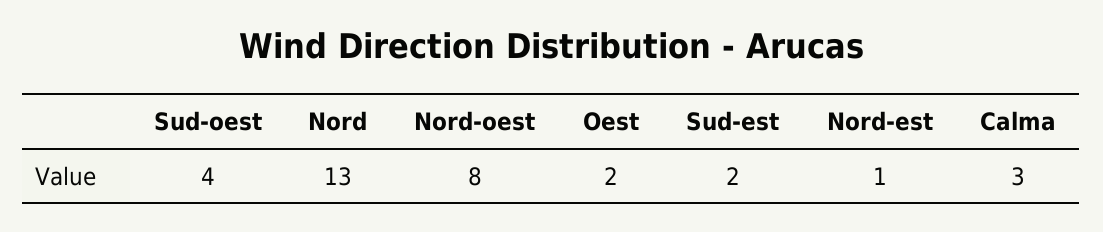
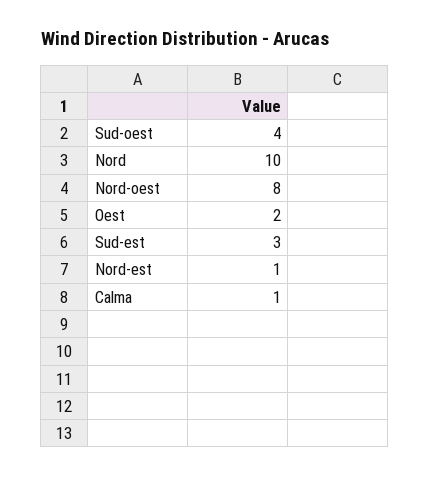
  {
    "Sud-oest": 4,
-   "Nord": 13,
+   "Nord": 10,
    "Nord-oest": 8,
    "Oest": 2,
-   "Sud-est": 2,
+   "Sud-est": 3,
    "Nord-est": 1,
-   "Calma": 3
+   "Calma": 1
  }

